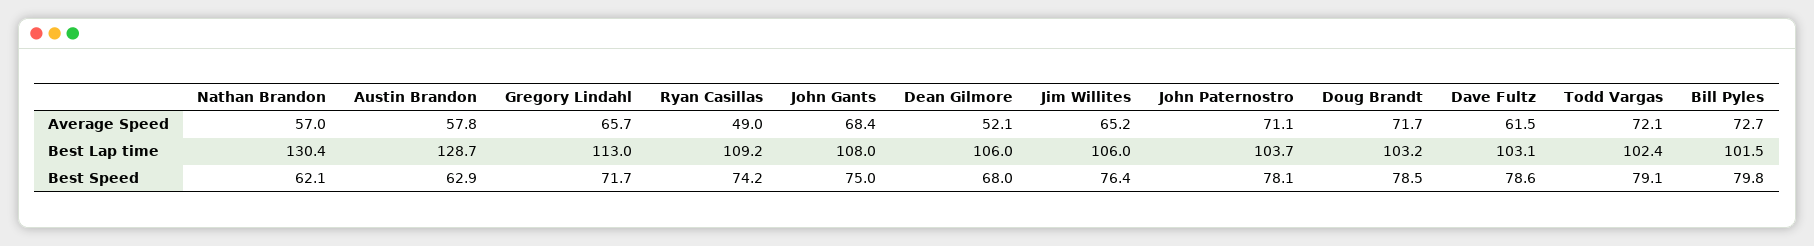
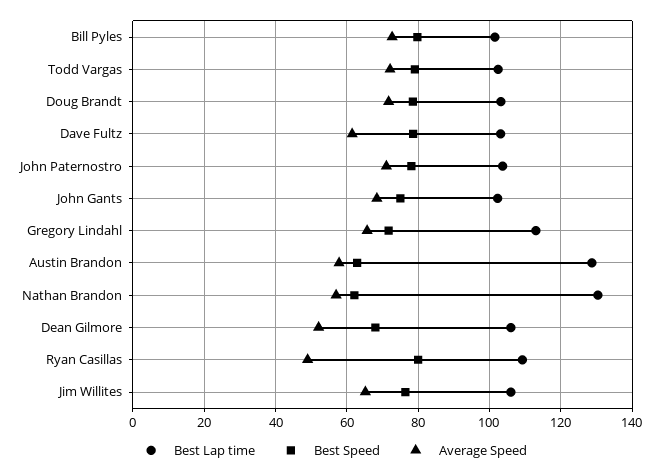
  {
    "Average Speed": {
      "Nathan Brandon": 57,
      "Austin Brandon": 57.8,
      "Gregory Lindahl": 65.7,
      "Ryan Casillas": 49,
      "John Gants": 68.4,
      "Dean Gilmore": 52.1,
      "Jim Willites": 65.2,
      "John Paternostro": 71.1,
      "Doug Brandt": 71.7,
      "Dave Fultz": 61.5,
      "Todd Vargas": 72.1,
      "Bill Pyles": 72.7
    },
    "Best Lap time": {
      "Nathan Brandon": 130.4,
      "Austin Brandon": 128.7,
      "Gregory Lindahl": 113,
      "Ryan Casillas": 109.2,
-     "John Gants": 108,
+     "John Gants": 102,
      "Dean Gilmore": 106,
      "Jim Willites": 106,
      "John Paternostro": 103.7,
      "Doug Brandt": 103.2,
      "Dave Fultz": 103.1,
      "Todd Vargas": 102.4,
      "Bill Pyles": 101.5
    },
    "Best Speed": {
      "Nathan Brandon": 62.1,
      "Austin Brandon": 62.9,
      "Gregory Lindahl": 71.7,
-     "Ryan Casillas": 74.2,
+     "Ryan Casillas": 80,
      "John Gants": 75,
      "Dean Gilmore": 68,
      "Jim Willites": 76.4,
      "John Paternostro": 78.1,
      "Doug Brandt": 78.5,
      "Dave Fultz": 78.6,
      "Todd Vargas": 79.1,
      "Bill Pyles": 79.8
    }
  }

